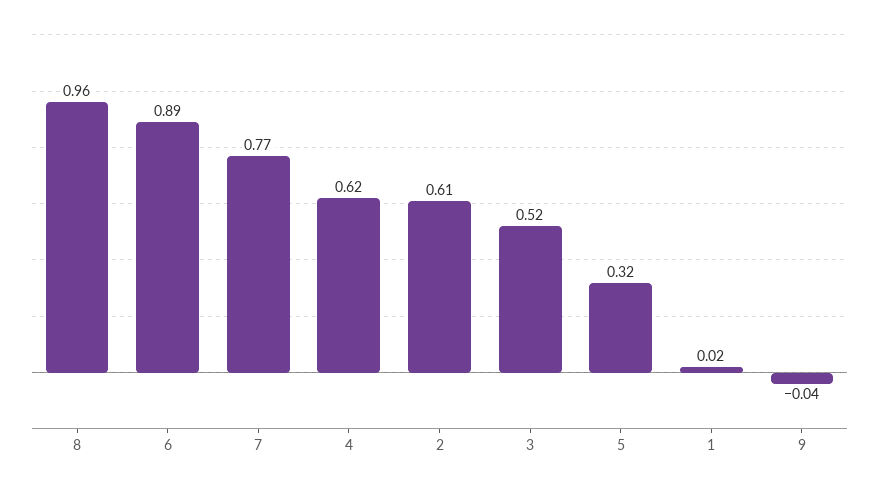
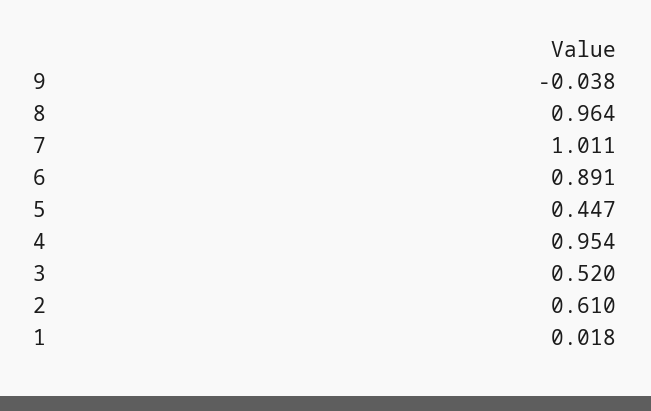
  {
    "8": 0.964,
    "6": 0.891,
-   "7": 0.77,
+   "7": 1.011,
-   "4": 0.62,
+   "4": 0.954,
    "2": 0.61,
    "3": 0.52,
-   "5": 0.32,
+   "5": 0.447,
    "1": 0.018,
    "9": -0.038
  }

